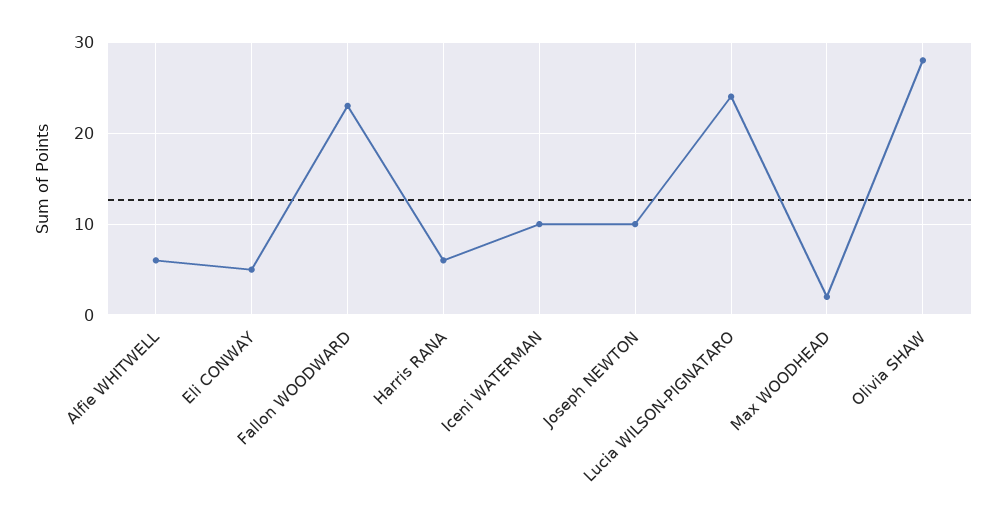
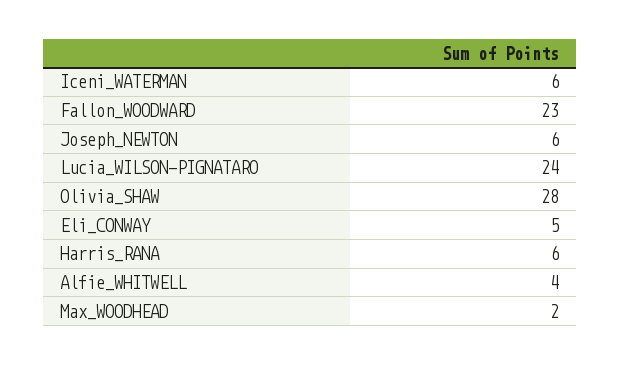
  {
-   "Alfie WHITWELL": 6,
+   "Alfie WHITWELL": 4,
    "Eli CONWAY": 5,
    "Fallon WOODWARD": 23,
    "Harris RANA": 6,
-   "Iceni WATERMAN": 10,
+   "Iceni WATERMAN": 6,
-   "Joseph NEWTON": 10,
+   "Joseph NEWTON": 6,
    "Lucia WILSON-PIGNATARO": 24,
    "Max WOODHEAD": 2,
    "Olivia SHAW": 28
  }

